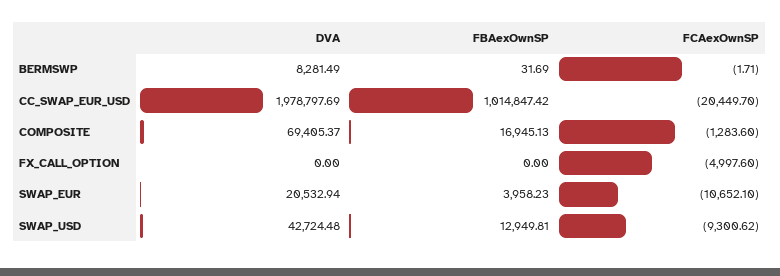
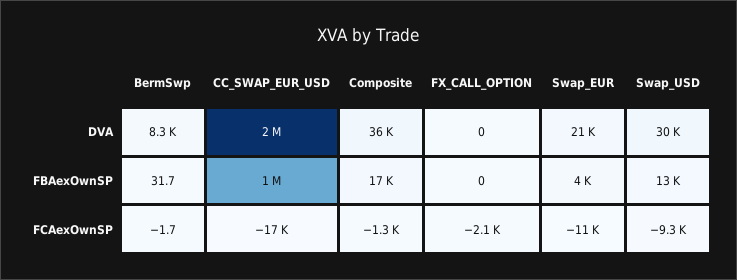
  {
    "DVA": {
      "BERMSWP": 8281.49,
      "CC_SWAP_EUR_USD": 1978797.69,
-     "COMPOSITE": 69405.37,
+     "COMPOSITE": 36000,
      "FX_CALL_OPTION": 0,
      "SWAP_EUR": 20532.94,
-     "SWAP_USD": 42724.48
+     "SWAP_USD": 30000
    },
    "FBAexOwnSP": {
      "BERMSWP": 31.69,
      "CC_SWAP_EUR_USD": 1014847.42,
      "COMPOSITE": 16945.13,
      "FX_CALL_OPTION": 0,
      "SWAP_EUR": 3958.23,
      "SWAP_USD": 12949.81
    },
    "FCAexOwnSP": {
      "BERMSWP": -1.71,
-     "CC_SWAP_EUR_USD": -20449.7,
+     "CC_SWAP_EUR_USD": -17000,
      "COMPOSITE": -1283.6,
-     "FX_CALL_OPTION": -4997.6,
+     "FX_CALL_OPTION": -2100,
      "SWAP_EUR": -10652.1,
      "SWAP_USD": -9300.62
    }
  }

